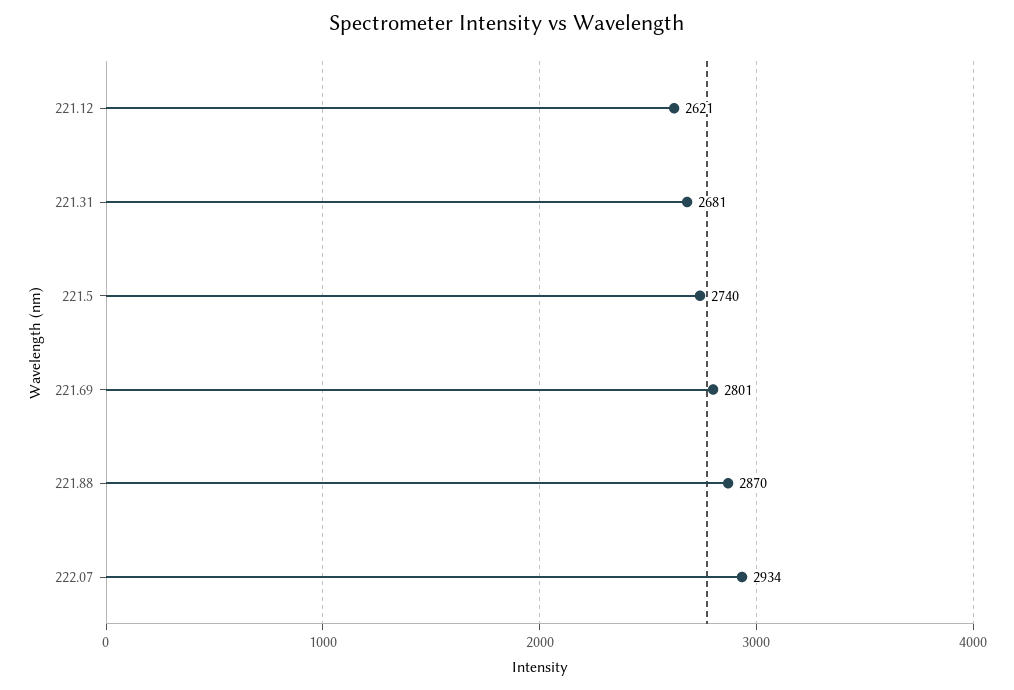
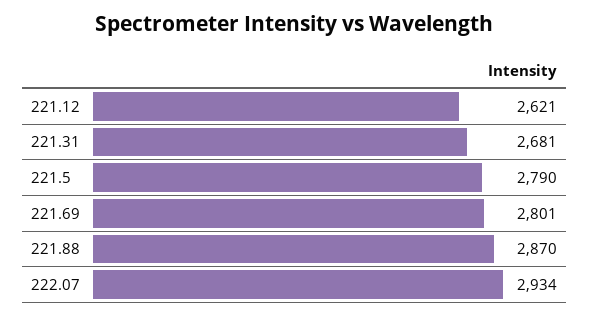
  {
    "221.12": 2621,
    "221.31": 2681,
-   "221.5": 2740,
+   "221.5": 2790,
    "221.69": 2801,
    "221.88": 2870,
    "222.07": 2934
  }

